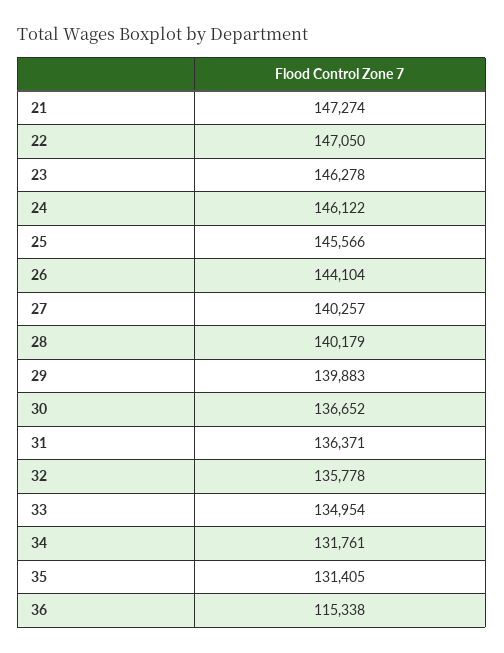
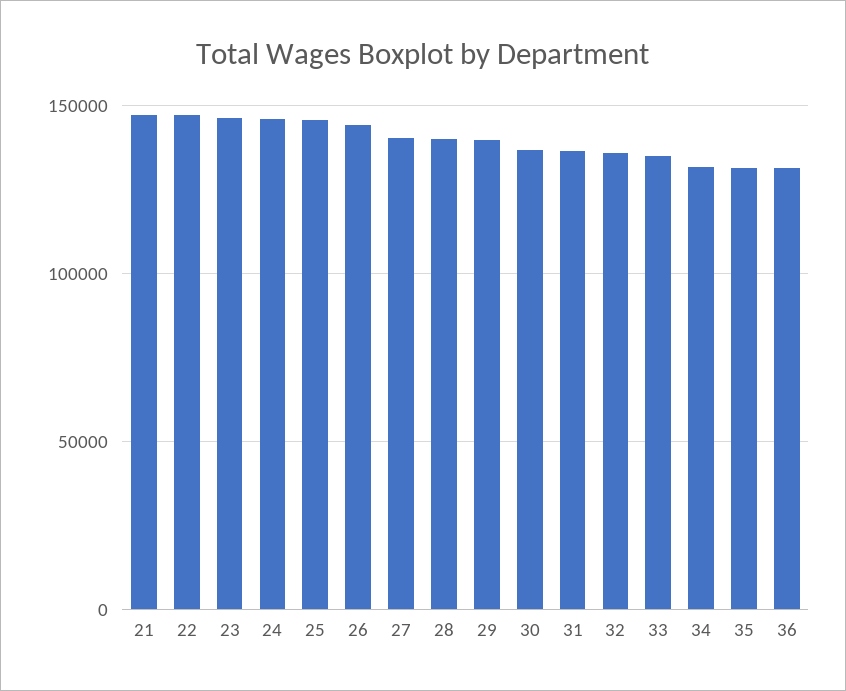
  {
    "21": 147274,
    "22": 147050,
    "23": 146278,
    "24": 146122,
    "25": 145566,
    "26": 144104,
    "27": 140257,
    "28": 140179,
    "29": 139883,
    "30": 136652,
    "31": 136371,
    "32": 135778,
    "33": 134954,
    "34": 131761,
    "35": 131405,
-   "36": 115338
+   "36": 130000
  }

